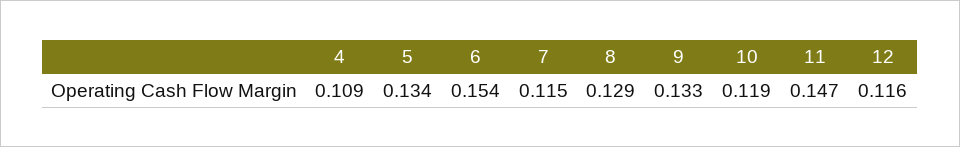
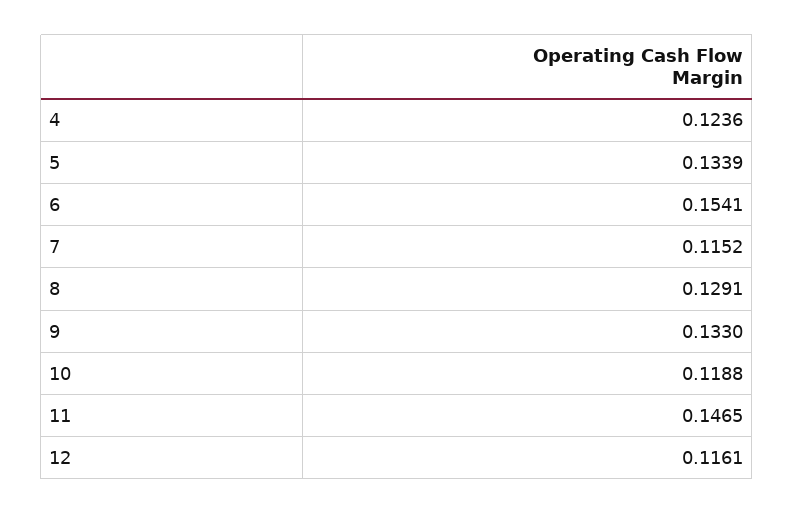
  {
-   "4": 0.109,
+   "4": 0.1236,
    "5": 0.1339,
    "6": 0.1541,
    "7": 0.1152,
    "8": 0.1291,
    "9": 0.133,
    "10": 0.1188,
    "11": 0.1465,
    "12": 0.1161
  }

